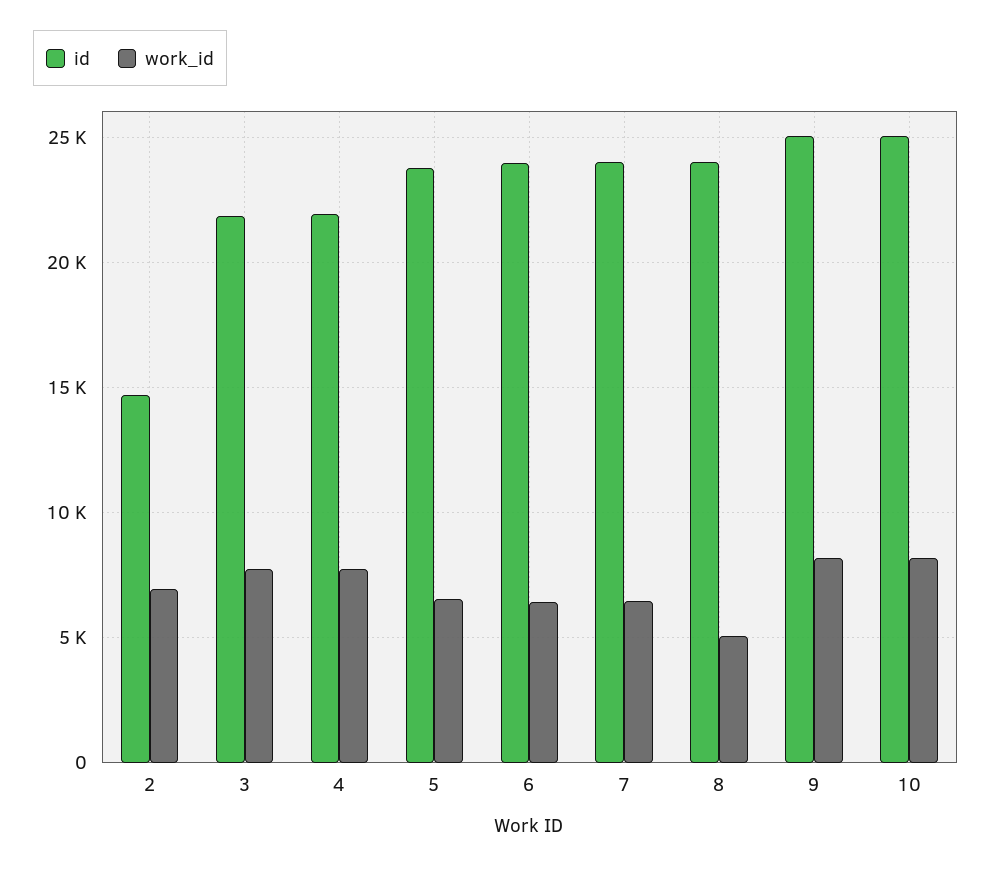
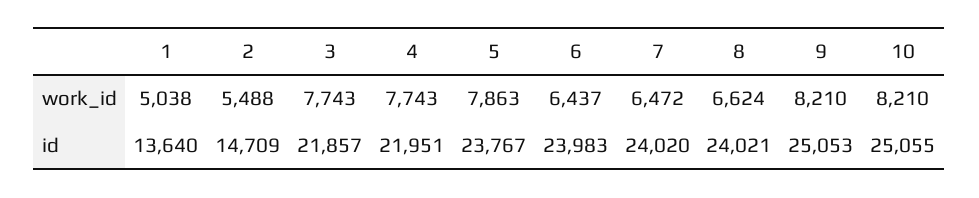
  {
    "id": {
      "2": 14709,
      "3": 21857,
      "4": 21951,
      "5": 23767,
      "6": 23983,
      "7": 24020,
      "8": 24021,
      "9": 25053,
-     "10": 25055
+     "10": 25055,
+     "1": 13640
    },
    "work_id": {
-     "2": 7000,
+     "2": 5488,
      "3": 7743,
      "4": 7743,
-     "5": 6500,
+     "5": 7863,
      "6": 6437,
      "7": 6472,
-     "8": 5000,
+     "8": 6624,
      "9": 8210,
-     "10": 8210
+     "10": 8210,
+     "1": 5038
    }
  }

